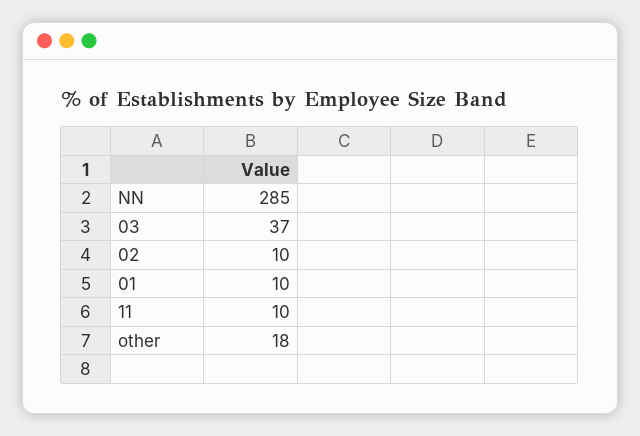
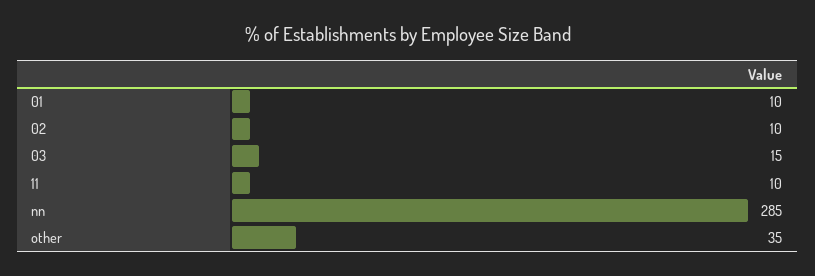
  {
    "NN": 285,
-   "03": 37,
+   "03": 15,
    "02": 10,
    "01": 10,
    "11": 10,
-   "other": 18
+   "other": 35
  }

